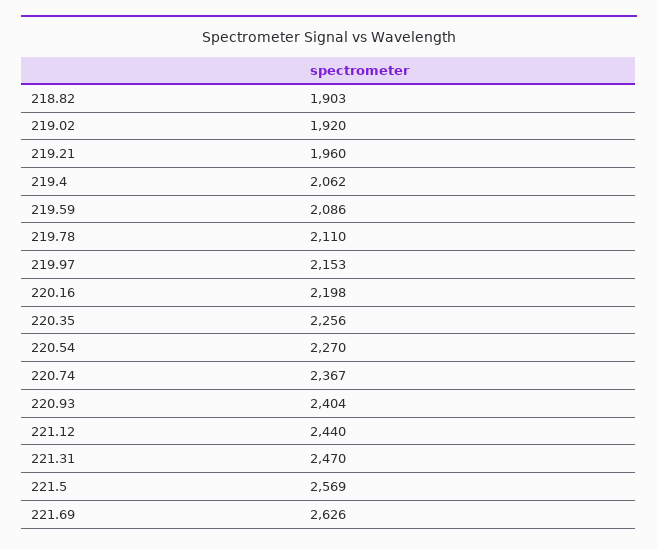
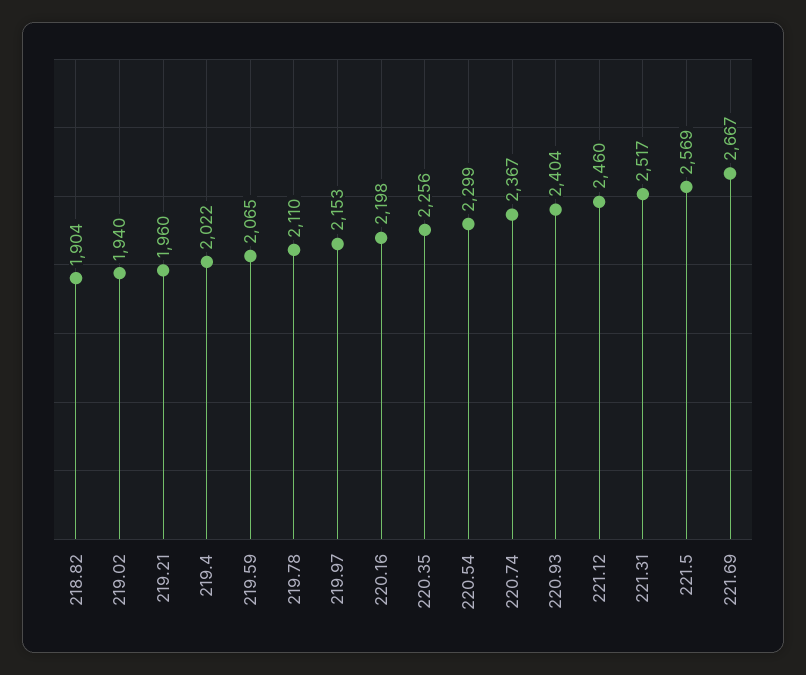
  {
-   "218.82": 1903,
+   "218.82": 1904,
-   "219.02": 1920,
+   "219.02": 1940,
    "219.21": 1960,
-   "219.4": 2062,
+   "219.4": 2022,
-   "219.59": 2086,
+   "219.59": 2065,
    "219.78": 2110,
    "219.97": 2153,
    "220.16": 2198,
    "220.35": 2256,
-   "220.54": 2270,
+   "220.54": 2299,
    "220.74": 2367,
    "220.93": 2404,
-   "221.12": 2440,
+   "221.12": 2460,
-   "221.31": 2470,
+   "221.31": 2517,
    "221.5": 2569,
-   "221.69": 2626
+   "221.69": 2667
  }

